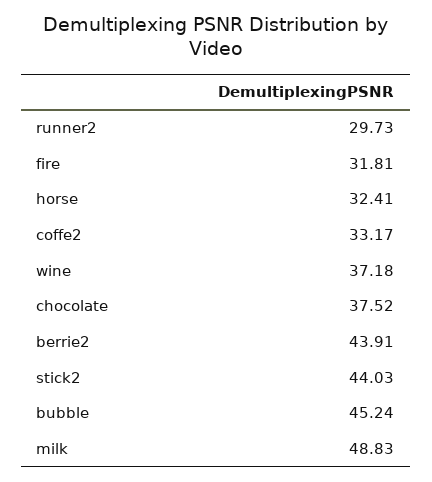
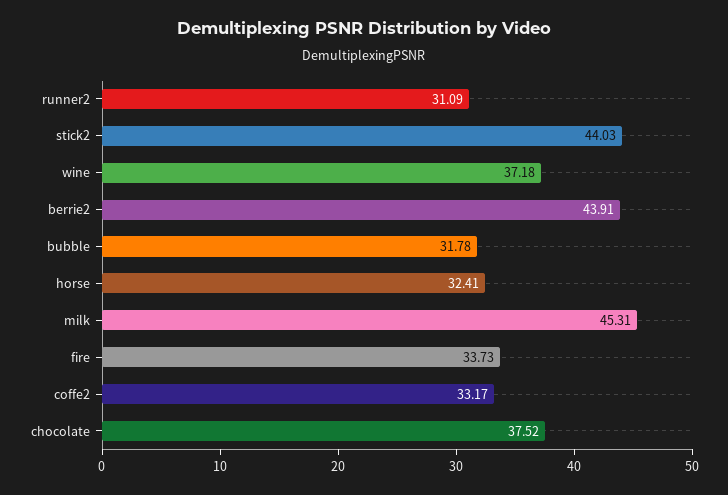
  {
-   "runner2": 29.73,
+   "runner2": 31.09,
-   "fire": 31.81,
+   "fire": 33.73,
    "horse": 32.41,
    "coffe2": 33.17,
    "wine": 37.18,
    "chocolate": 37.52,
    "berrie2": 43.91,
    "stick2": 44.03,
-   "bubble": 45.24,
+   "bubble": 31.78,
-   "milk": 48.83
+   "milk": 45.31
  }

